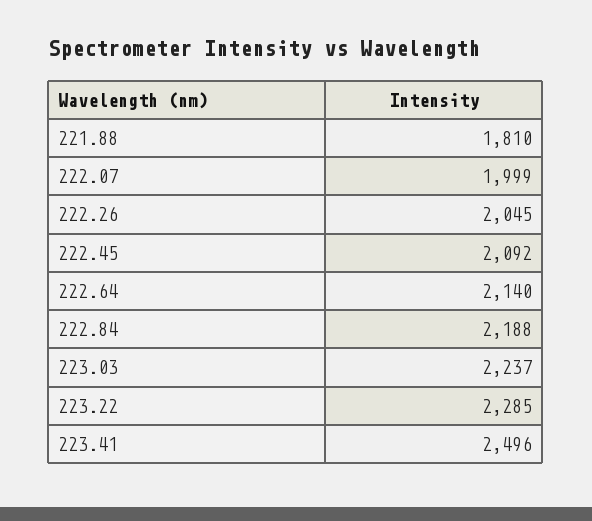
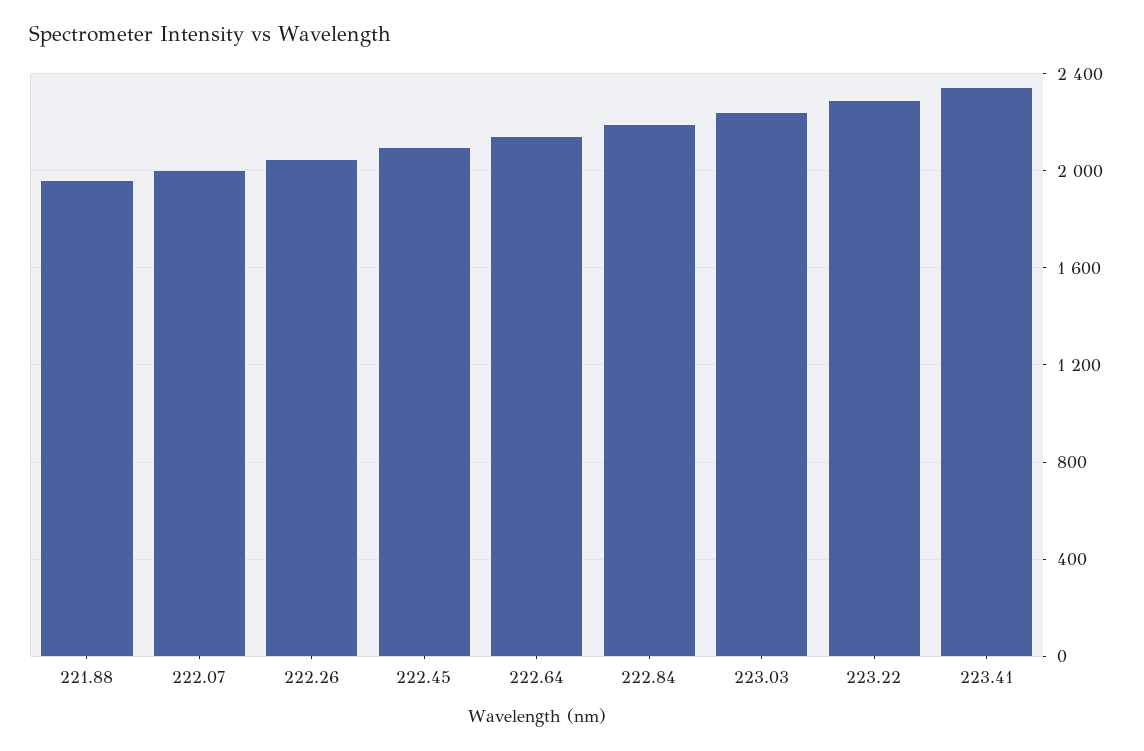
  {
-   "221.88": 1810,
+   "221.88": 1950,
    "222.07": 1999,
    "222.26": 2045,
    "222.45": 2092,
    "222.64": 2140,
    "222.84": 2188,
    "223.03": 2237,
    "223.22": 2285,
-   "223.41": 2496
+   "223.41": 2350
  }

